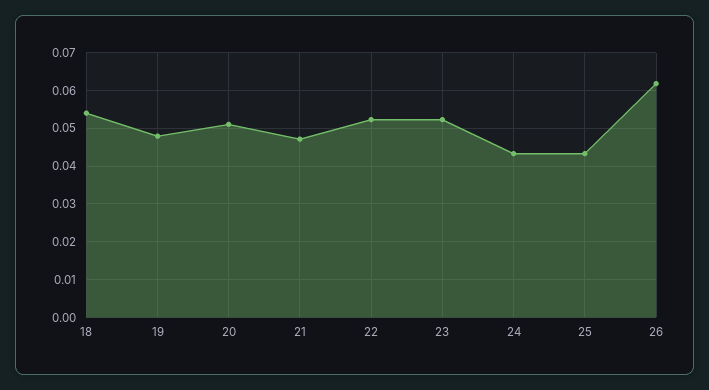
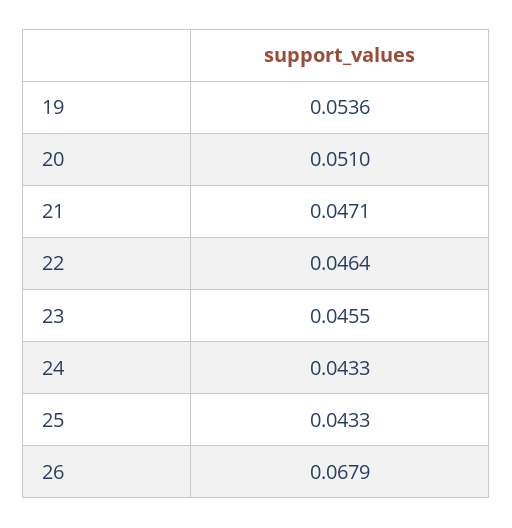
  {
-   "18": 0.054,
-   "19": 0.048,
+   "19": 0.0536,
    "20": 0.051,
    "21": 0.0471,
-   "22": 0.052,
+   "22": 0.0464,
-   "23": 0.052,
+   "23": 0.0455,
    "24": 0.0433,
    "25": 0.0433,
-   "26": 0.062
+   "26": 0.0679
  }

